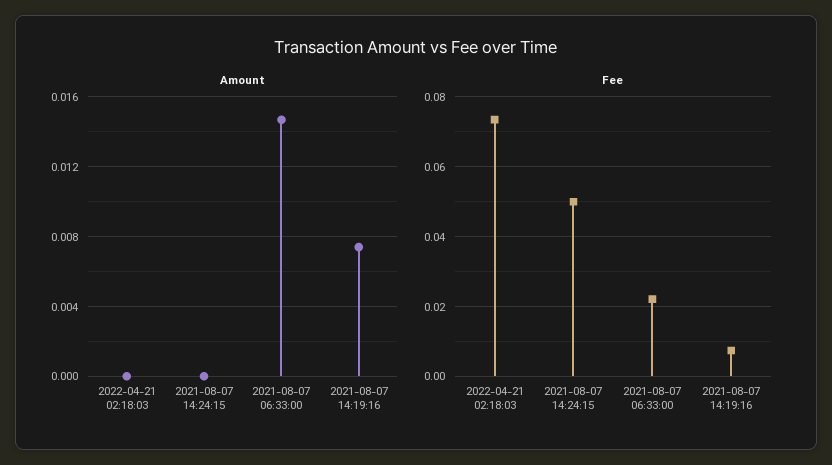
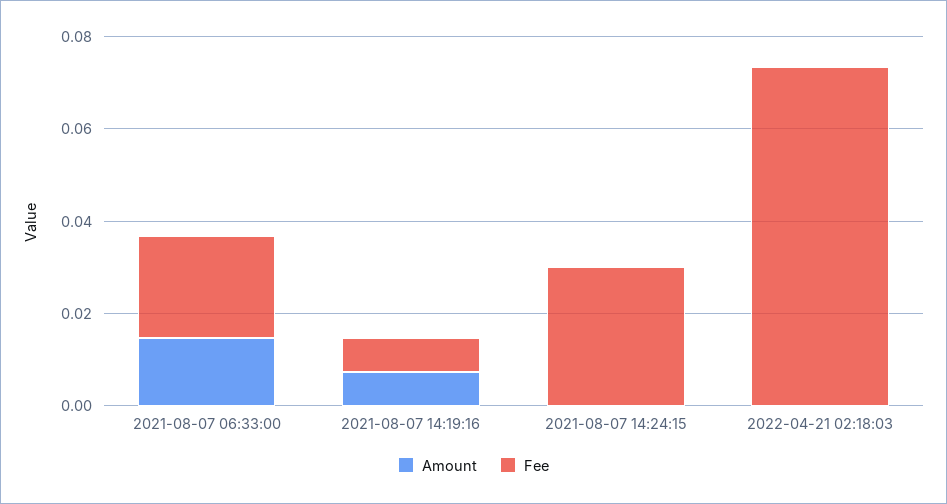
  {
    "Amount": {
      "2022-04-21 02:18:03": 0,
      "2021-08-07 14:24:15": 0,
      "2021-08-07 06:33:00": 0.0145,
      "2021-08-07 14:19:16": 0.0075
    },
    "Fee": {
      "2022-04-21 02:18:03": 0.074,
-     "2021-08-07 14:24:15": 0.05,
+     "2021-08-07 14:24:15": 0.03,
      "2021-08-07 06:33:00": 0.022,
      "2021-08-07 14:19:16": 0.008
    }
  }

